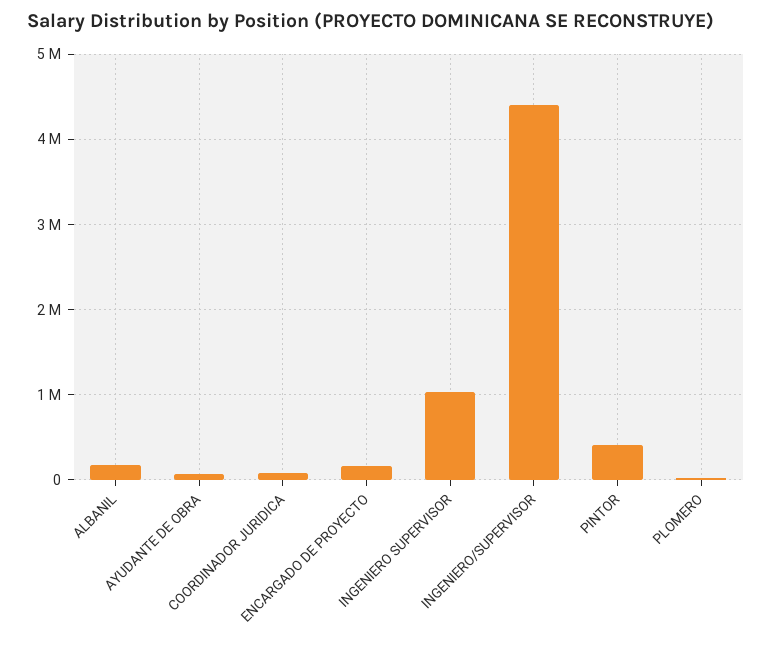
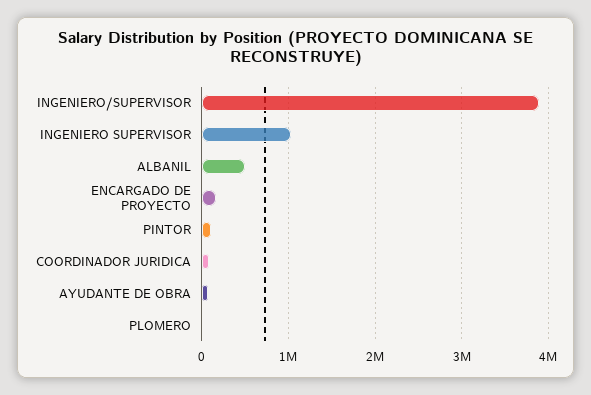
  {
-   "ALBANIL": 200000,
+   "ALBANIL": 500000,
    "AYUDANTE DE OBRA": 100000,
    "COORDINADOR JURIDICA": 100000,
    "ENCARGADO DE PROYECTO": 200000,
    "INGENIERO SUPERVISOR": 1000000,
-   "INGENIERO/SUPERVISOR": 4400000,
+   "INGENIERO/SUPERVISOR": 3900000,
-   "PINTOR": 400000,
+   "PINTOR": 100000,
    "PLOMERO": 0
  }

